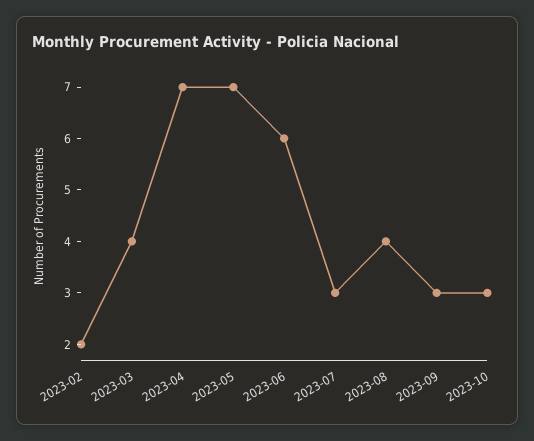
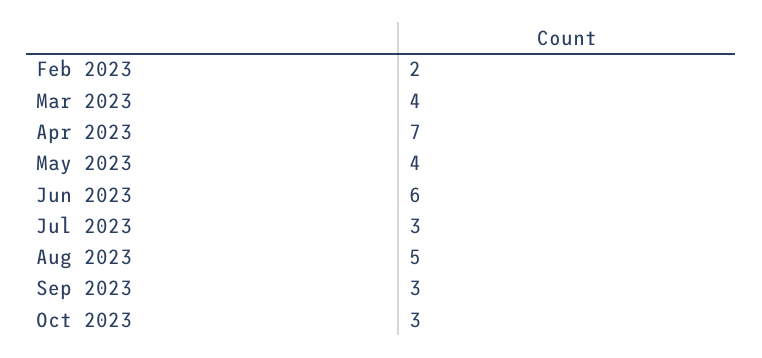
  {
    "2023-02": 2,
    "2023-03": 4,
    "2023-04": 7,
-   "2023-05": 7,
+   "2023-05": 4,
    "2023-06": 6,
    "2023-07": 3,
-   "2023-08": 4,
+   "2023-08": 5,
    "2023-09": 3,
    "2023-10": 3
  }

